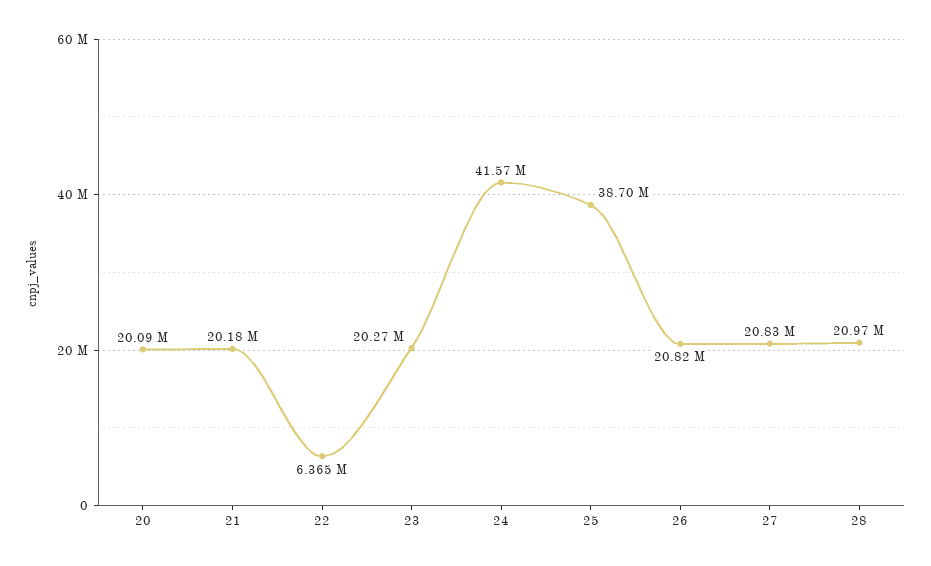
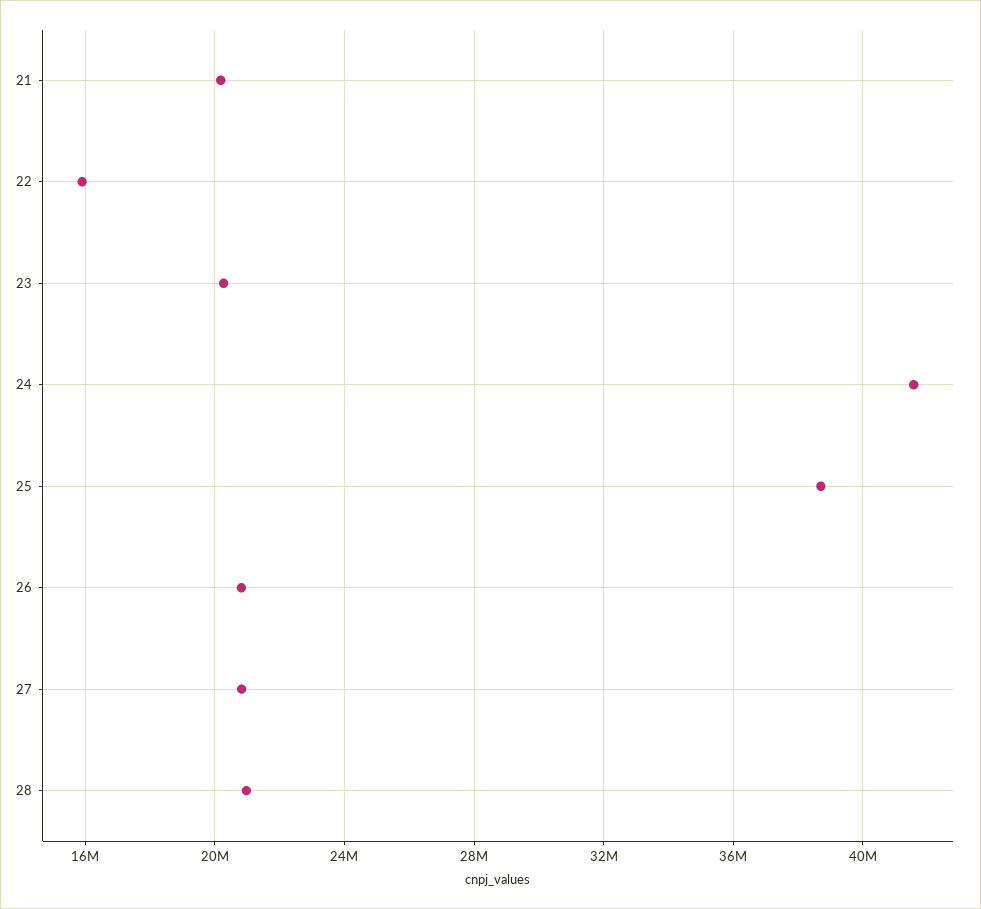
  {
-   "20": 20090000,
    "21": 20180000,
-   "22": 6365000,
+   "22": 16000000,
    "23": 20270000,
    "24": 41570000,
    "25": 38700000,
    "26": 20820000,
    "27": 20830000,
    "28": 20970000
  }

